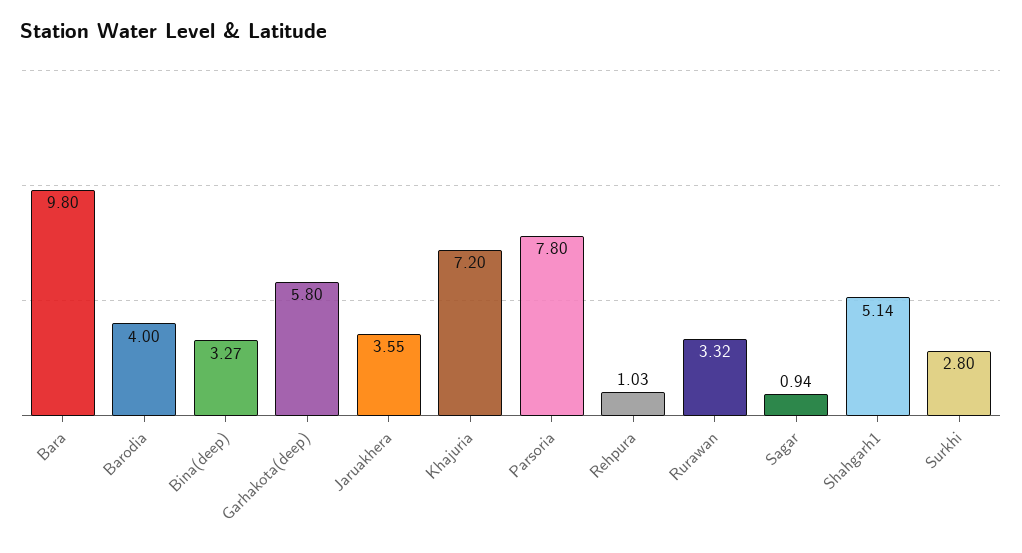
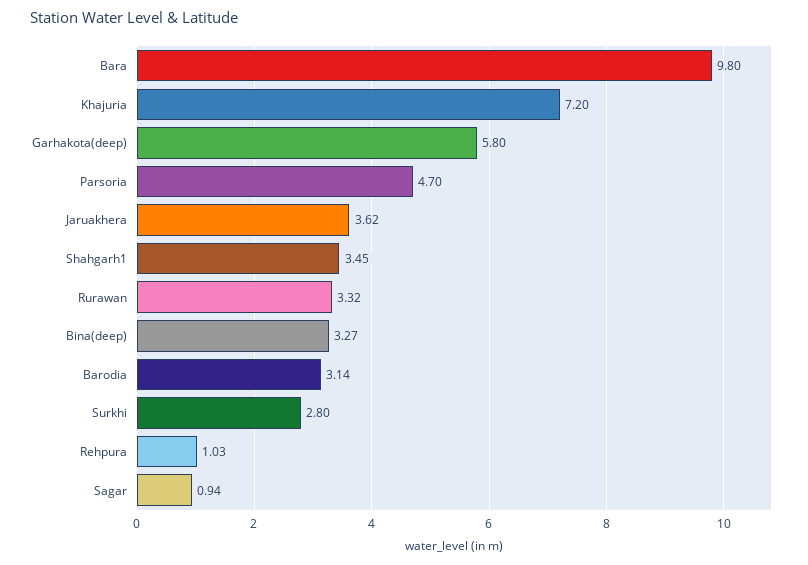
  {
    "Bara": 9.8,
-   "Barodia": 4,
+   "Barodia": 3.14,
    "Bina(deep)": 3.27,
    "Garhakota(deep)": 5.8,
-   "Jaruakhera": 3.55,
+   "Jaruakhera": 3.62,
    "Khajuria": 7.2,
-   "Parsoria": 7.8,
+   "Parsoria": 4.7,
    "Rehpura": 1.03,
    "Rurawan": 3.32,
    "Sagar": 0.94,
-   "Shahgarh1": 5.14,
+   "Shahgarh1": 3.45,
    "Surkhi": 2.8
  }

